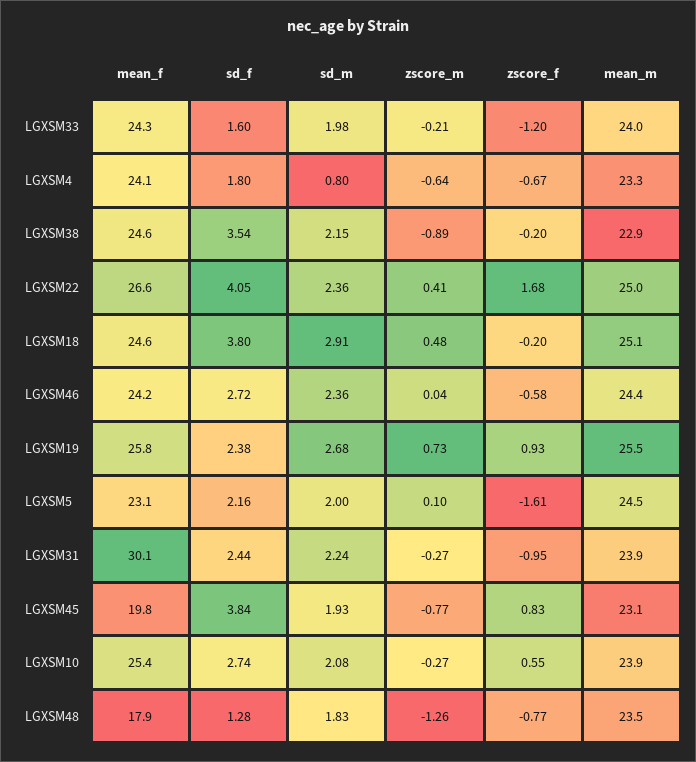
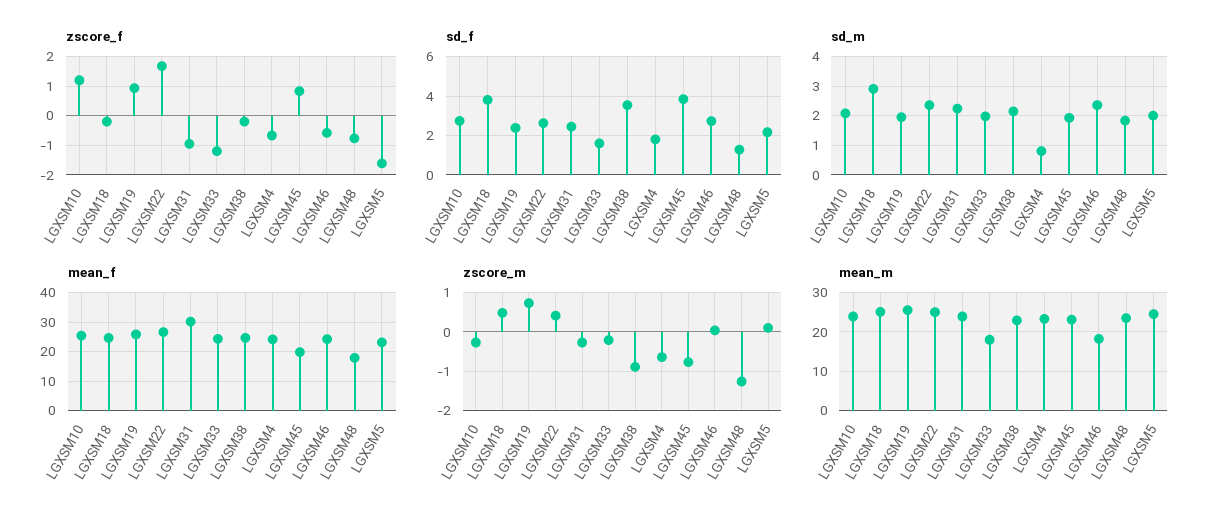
  {
    "mean_f": {
      "LGXSM33": 24.3,
      "LGXSM4": 24.1,
      "LGXSM38": 24.6,
      "LGXSM22": 26.6,
      "LGXSM18": 24.6,
      "LGXSM46": 24.2,
      "LGXSM19": 25.8,
      "LGXSM5": 23.1,
      "LGXSM31": 30.1,
      "LGXSM45": 19.8,
      "LGXSM10": 25.4,
      "LGXSM48": 17.9
    },
    "sd_f": {
      "LGXSM33": 1.6,
      "LGXSM4": 1.8,
      "LGXSM38": 3.54,
-     "LGXSM22": 4.05,
+     "LGXSM22": 2.5,
      "LGXSM18": 3.8,
      "LGXSM46": 2.72,
      "LGXSM19": 2.38,
      "LGXSM5": 2.16,
      "LGXSM31": 2.44,
      "LGXSM45": 3.84,
      "LGXSM10": 2.74,
      "LGXSM48": 1.28
    },
    "sd_m": {
      "LGXSM33": 1.98,
      "LGXSM4": 0.8,
      "LGXSM38": 2.15,
      "LGXSM22": 2.36,
      "LGXSM18": 2.91,
      "LGXSM46": 2.36,
-     "LGXSM19": 2.68,
+     "LGXSM19": 2,
      "LGXSM5": 2,
      "LGXSM31": 2.24,
      "LGXSM45": 1.93,
      "LGXSM10": 2.08,
      "LGXSM48": 1.83
    },
    "zscore_m": {
      "LGXSM33": -0.21,
      "LGXSM4": -0.64,
      "LGXSM38": -0.89,
      "LGXSM22": 0.41,
      "LGXSM18": 0.48,
      "LGXSM46": 0.04,
      "LGXSM19": 0.73,
      "LGXSM5": 0.1,
      "LGXSM31": -0.27,
      "LGXSM45": -0.77,
      "LGXSM10": -0.27,
      "LGXSM48": -1.26
    },
    "zscore_f": {
      "LGXSM33": -1.2,
      "LGXSM4": -0.67,
      "LGXSM38": -0.2,
      "LGXSM22": 1.68,
      "LGXSM18": -0.2,
      "LGXSM46": -0.58,
      "LGXSM19": 0.93,
      "LGXSM5": -1.61,
      "LGXSM31": -0.95,
      "LGXSM45": 0.83,
-     "LGXSM10": 0.55,
+     "LGXSM10": 1.25,
      "LGXSM48": -0.77
    },
    "mean_m": {
-     "LGXSM33": 24,
+     "LGXSM33": 18,
      "LGXSM4": 23.3,
      "LGXSM38": 22.9,
      "LGXSM22": 25,
      "LGXSM18": 25.1,
-     "LGXSM46": 24.4,
+     "LGXSM46": 18,
      "LGXSM19": 25.5,
      "LGXSM5": 24.5,
      "LGXSM31": 23.9,
      "LGXSM45": 23.1,
      "LGXSM10": 23.9,
      "LGXSM48": 23.5
    }
  }

